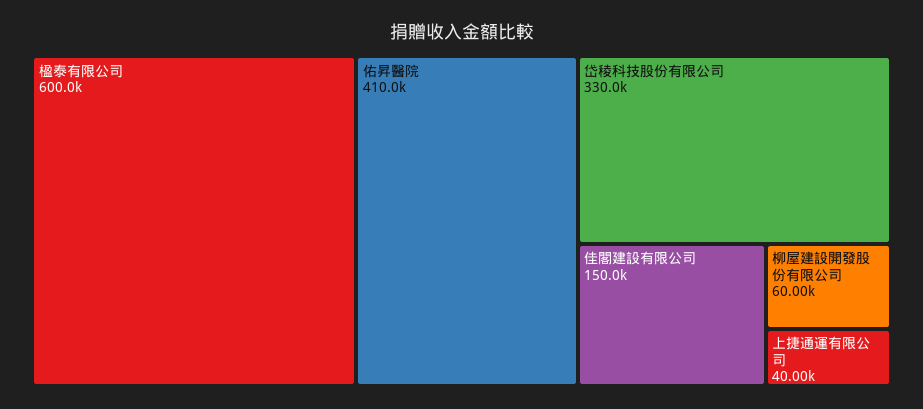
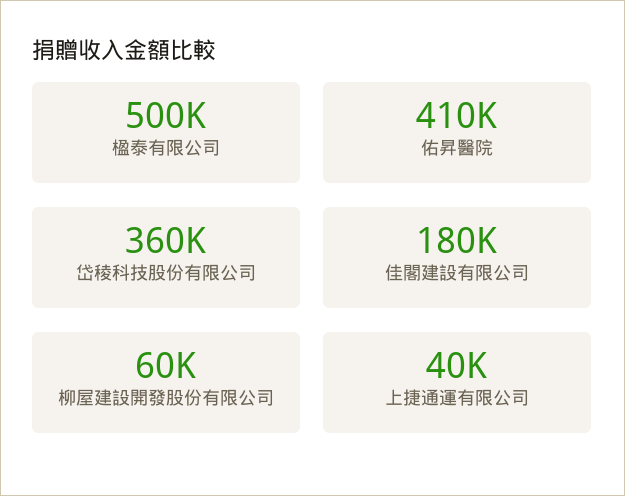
  {
-   "楹泰有限公司": 600000,
+   "楹泰有限公司": 500000,
    "佑昇醫院": 410000,
-   "岱稜科技股份有限公司": 330000,
+   "岱稜科技股份有限公司": 360000,
-   "佳閣建設有限公司": 150000,
+   "佳閣建設有限公司": 180000,
    "柳屋建設開發股份有限公司": 60000,
    "上捷通運有限公司": 40000
  }

